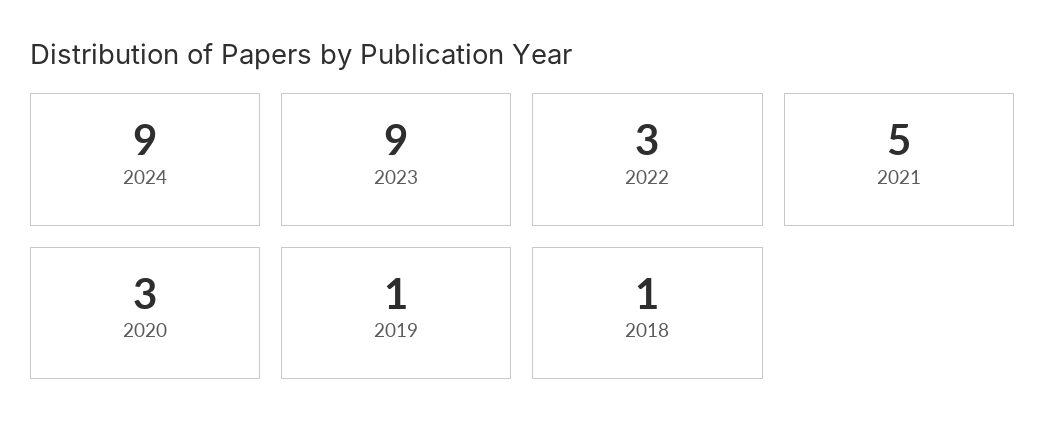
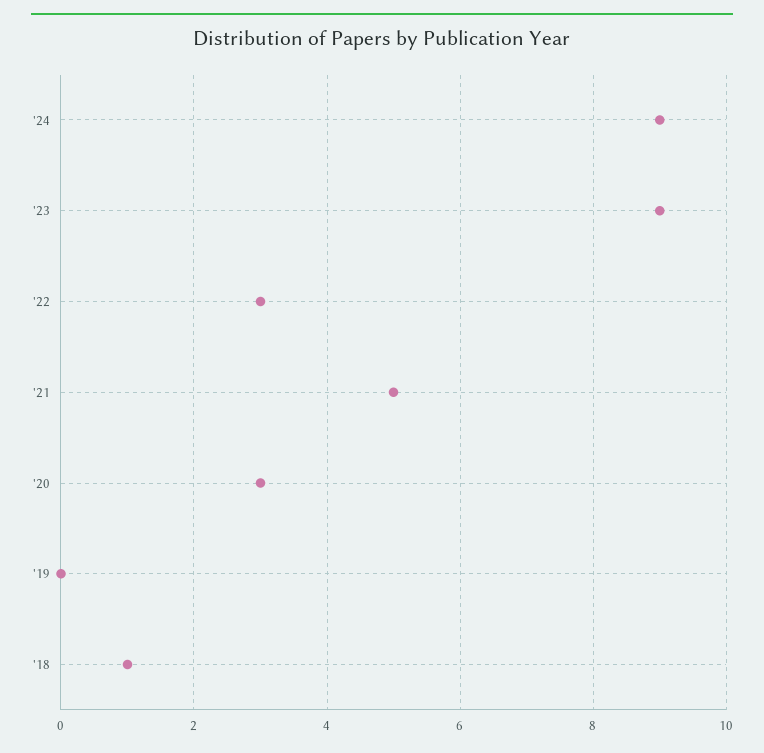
  {
    "2024": 9,
    "2023": 9,
    "2022": 3,
    "2021": 5,
    "2020": 3,
-   "2019": 1,
+   "2019": 0,
    "2018": 1
  }

